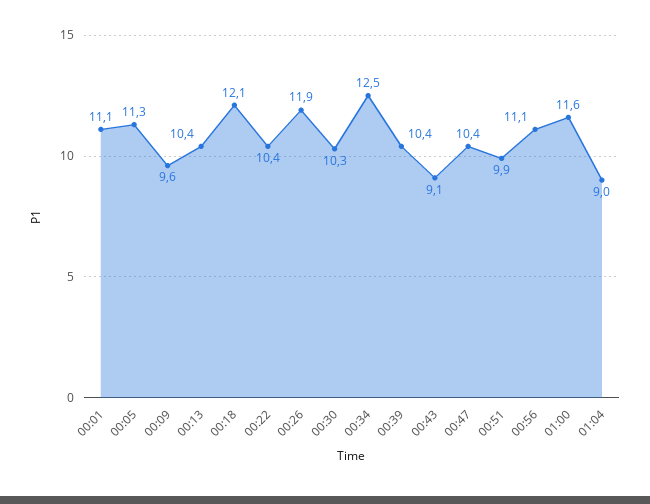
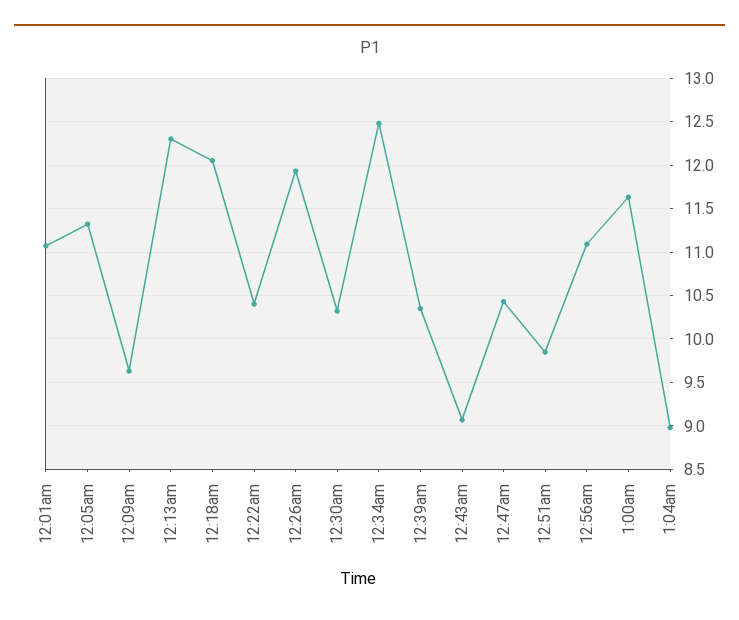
  {
    "00:01": 11.1,
    "00:05": 11.3,
    "00:09": 9.6,
-   "00:13": 10.4,
+   "00:13": 12.3,
    "00:18": 12.1,
    "00:22": 10.4,
    "00:26": 11.9,
    "00:30": 10.3,
    "00:34": 12.5,
    "00:39": 10.4,
    "00:43": 9.1,
    "00:47": 10.4,
    "00:51": 9.9,
    "00:56": 11.1,
    "01:00": 11.6,
    "01:04": 9
  }

